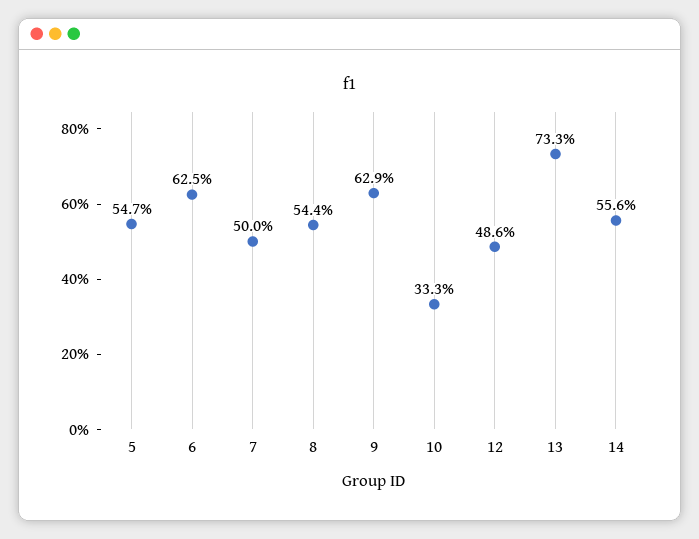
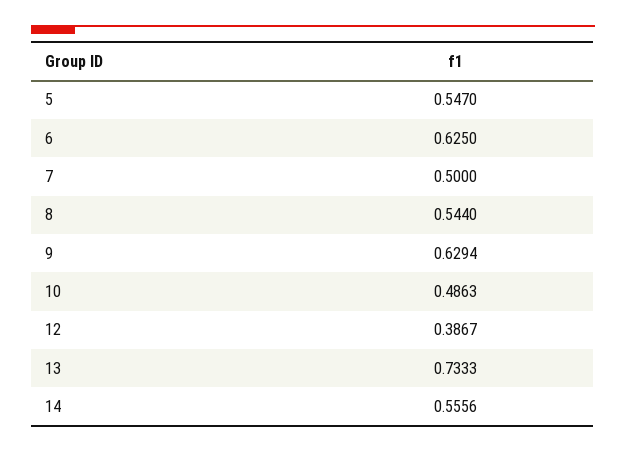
  {
    "5": 0.547,
    "6": 0.625,
    "7": 0.5,
    "8": 0.544,
    "9": 0.6294,
-   "10": 0.333,
+   "10": 0.4863,
-   "12": 0.486,
+   "12": 0.3867,
    "13": 0.7333,
    "14": 0.5556
  }

